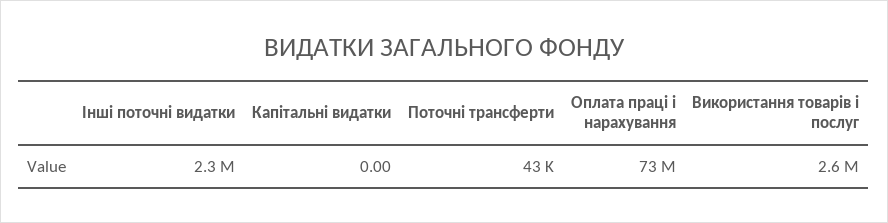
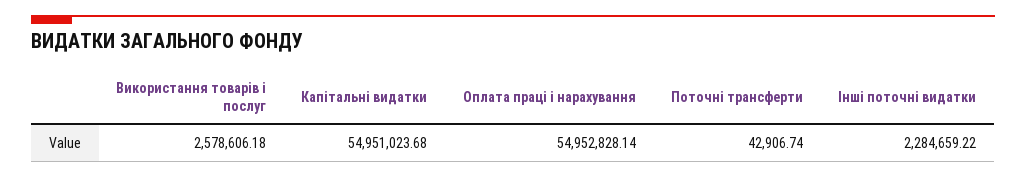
  {
    "Інші поточні видатки": 2284659.22,
-   "Капітальні видатки": 0,
+   "Капітальні видатки": 54951023.68,
    "Поточні трансферти": 42906.74,
-   "Оплата праці і нарахування": 73000000,
+   "Оплата праці і нарахування": 54952828.14,
    "Використання товарів і послуг": 2578606.18
  }

